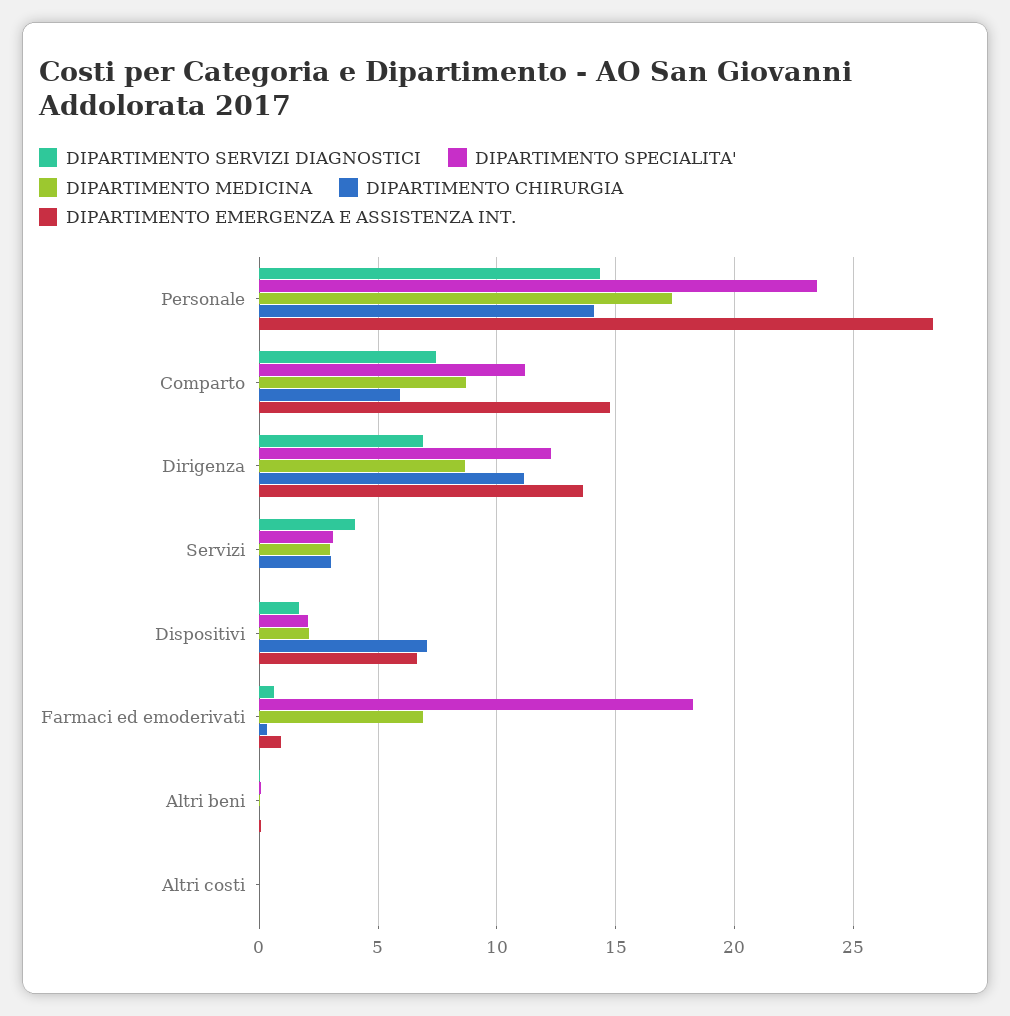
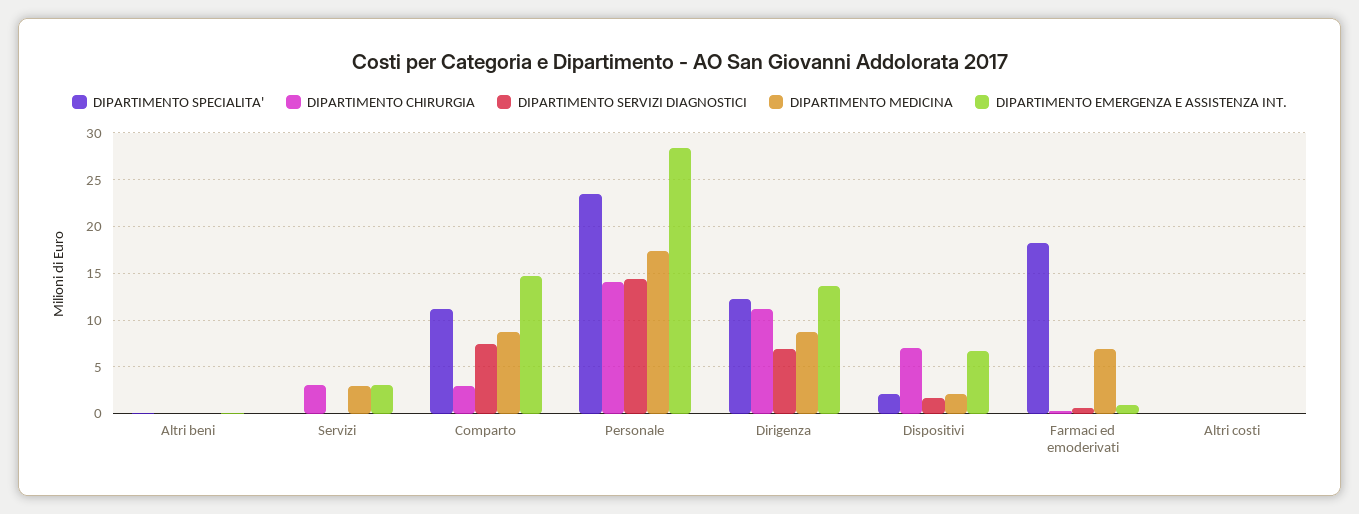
  {
    "DIPARTIMENTO SERVIZI DIAGNOSTICI": {
      "Personale": 14.5,
      "Comparto": 7.5,
      "Dirigenza": 7,
-     "Servizi": 4,
+     "Servizi": 0,
      "Dispositivi": 1.5,
      "Farmaci ed emoderivati": 0.5,
      "Altri beni": 0,
      "Altri costi": 0
    },
    "DIPARTIMENTO SPECIALITA'": {
      "Personale": 23.5,
      "Comparto": 11,
      "Dirigenza": 12.5,
-     "Servizi": 3,
+     "Servizi": 0,
      "Dispositivi": 2,
      "Farmaci ed emoderivati": 18.5,
      "Altri beni": 0,
      "Altri costi": 0
    },
    "DIPARTIMENTO MEDICINA": {
      "Personale": 17.5,
      "Comparto": 8.5,
      "Dirigenza": 8.5,
      "Servizi": 3,
      "Dispositivi": 2,
      "Farmaci ed emoderivati": 7,
      "Altri beni": 0,
      "Altri costi": 0
    },
    "DIPARTIMENTO CHIRURGIA": {
      "Personale": 14,
-     "Comparto": 6,
+     "Comparto": 3,
      "Dirigenza": 11,
      "Servizi": 3,
      "Dispositivi": 7,
      "Farmaci ed emoderivati": 0.5,
      "Altri beni": 0,
      "Altri costi": 0
    },
    "DIPARTIMENTO EMERGENZA E ASSISTENZA INT.": {
      "Personale": 28.5,
      "Comparto": 15,
      "Dirigenza": 13.5,
-     "Servizi": 0,
+     "Servizi": 3,
      "Dispositivi": 6.5,
      "Farmaci ed emoderivati": 1,
      "Altri beni": 0,
      "Altri costi": 0
    }
  }

